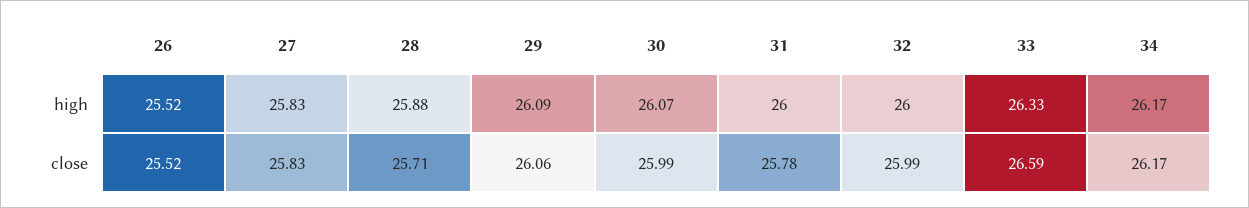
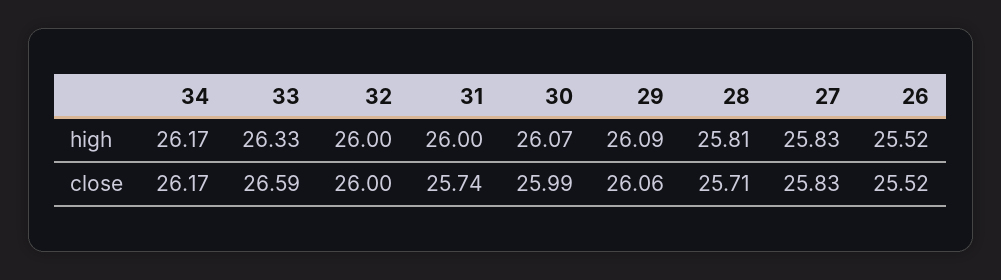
  {
    "26": {
      "high": 25.52,
      "close": 25.52
    },
    "27": {
      "high": 25.83,
      "close": 25.83
    },
    "28": {
-     "high": 25.88,
+     "high": 25.81,
      "close": 25.71
    },
    "29": {
      "high": 26.09,
      "close": 26.06
    },
    "30": {
      "high": 26.07,
      "close": 25.99
    },
    "31": {
      "high": 26,
-     "close": 25.78
+     "close": 25.74
    },
    "32": {
      "high": 26,
-     "close": 25.99
+     "close": 26
    },
    "33": {
      "high": 26.33,
      "close": 26.59
    },
    "34": {
      "high": 26.17,
      "close": 26.17
    }
  }

